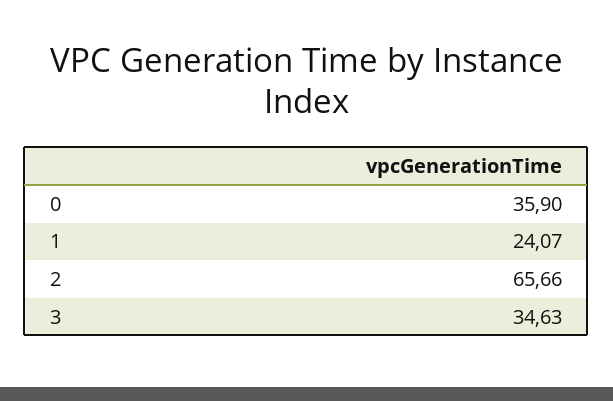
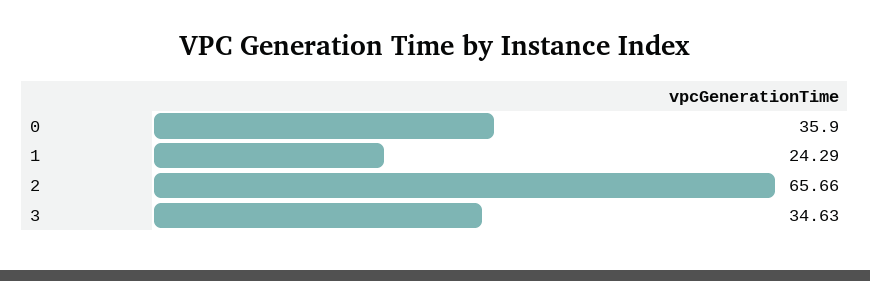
  {
    "0": 35.9,
-   "1": 24.07,
+   "1": 24.29,
    "2": 65.66,
    "3": 34.63
  }

